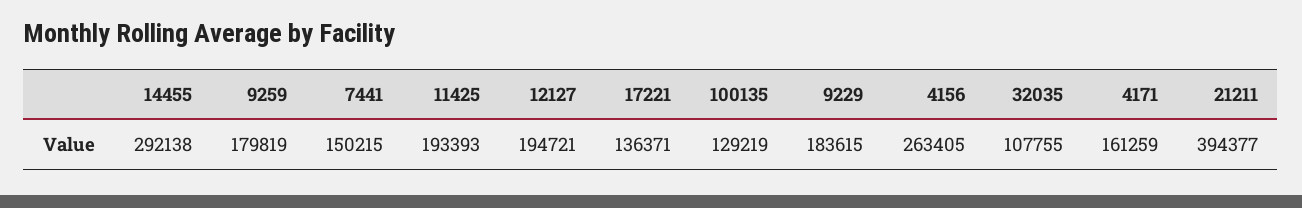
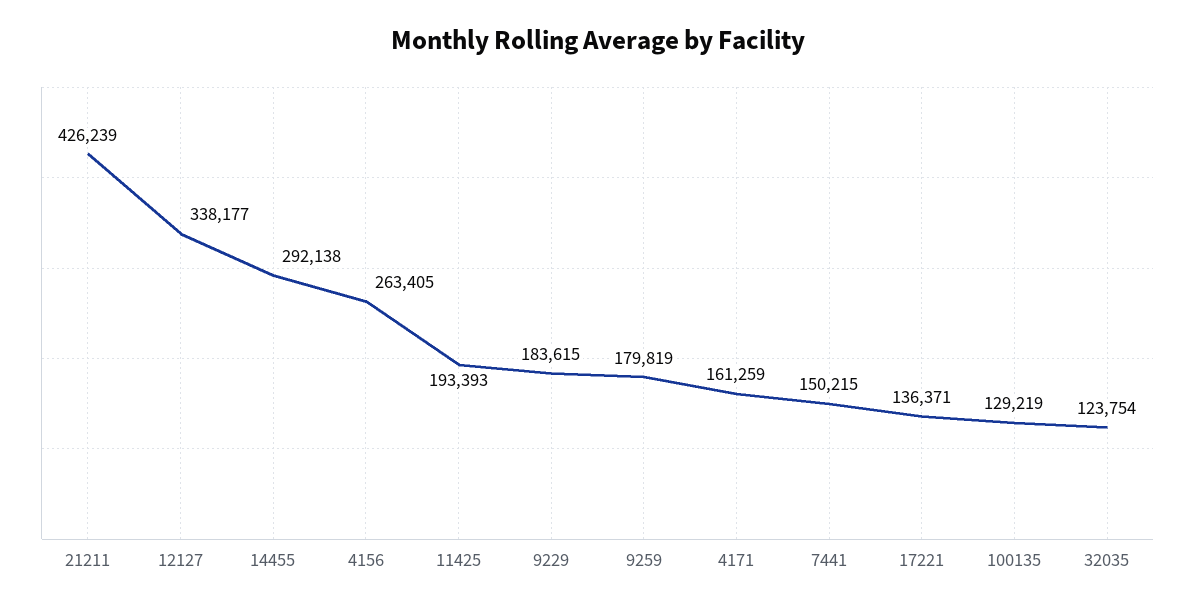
  {
    "14455": 292138,
    "9259": 179819,
    "7441": 150215,
    "11425": 193393,
-   "12127": 194721,
+   "12127": 338177,
    "17221": 136371,
    "100135": 129219,
    "9229": 183615,
    "4156": 263405,
-   "32035": 107755,
+   "32035": 123754,
    "4171": 161259,
-   "21211": 394377
+   "21211": 426239
  }

